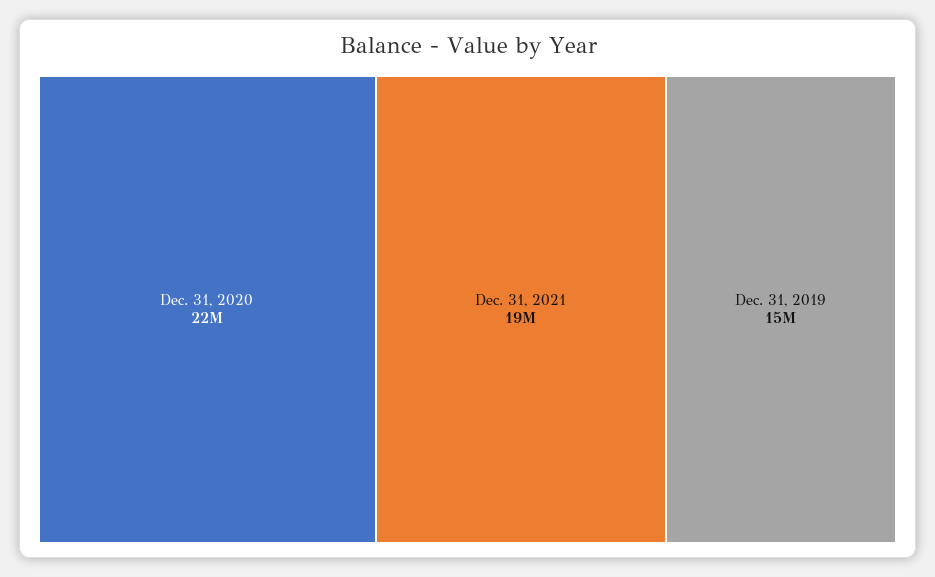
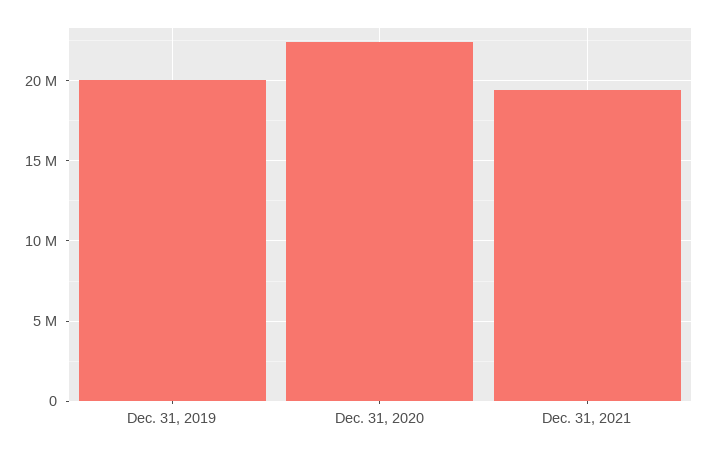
  {
    "Dec. 31, 2020": 22000000,
    "Dec. 31, 2021": 19000000,
-   "Dec. 31, 2019": 15000000
+   "Dec. 31, 2019": 20000000
  }

